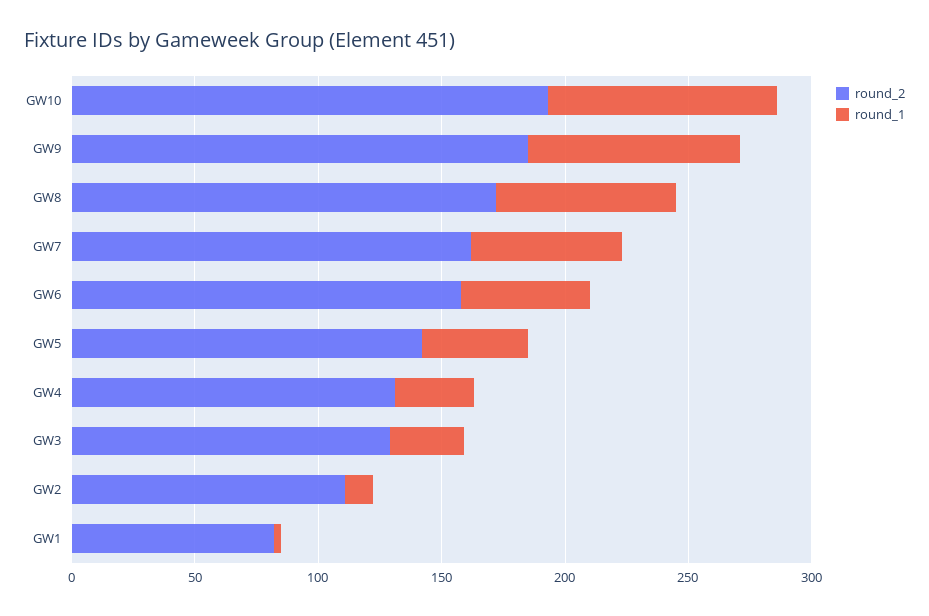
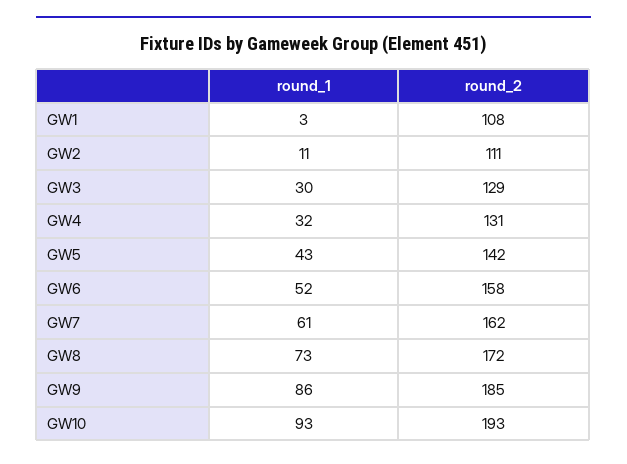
  {
    "round_2": {
      "GW10": 193,
      "GW9": 185,
      "GW8": 172,
      "GW7": 162,
      "GW6": 158,
      "GW5": 142,
      "GW4": 131,
      "GW3": 129,
      "GW2": 111,
-     "GW1": 80
+     "GW1": 108
    },
    "round_1": {
      "GW10": 93,
      "GW9": 86,
      "GW8": 73,
      "GW7": 61,
      "GW6": 52,
      "GW5": 43,
      "GW4": 32,
      "GW3": 30,
      "GW2": 11,
      "GW1": 3
    }
  }

